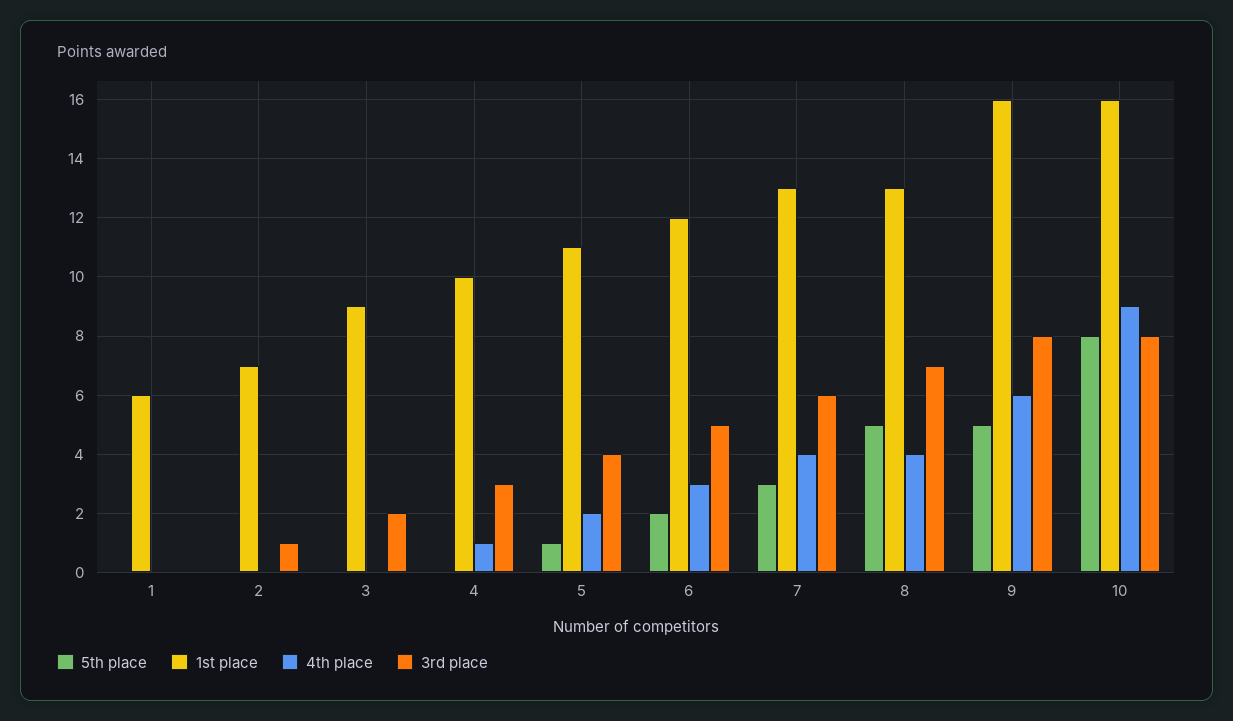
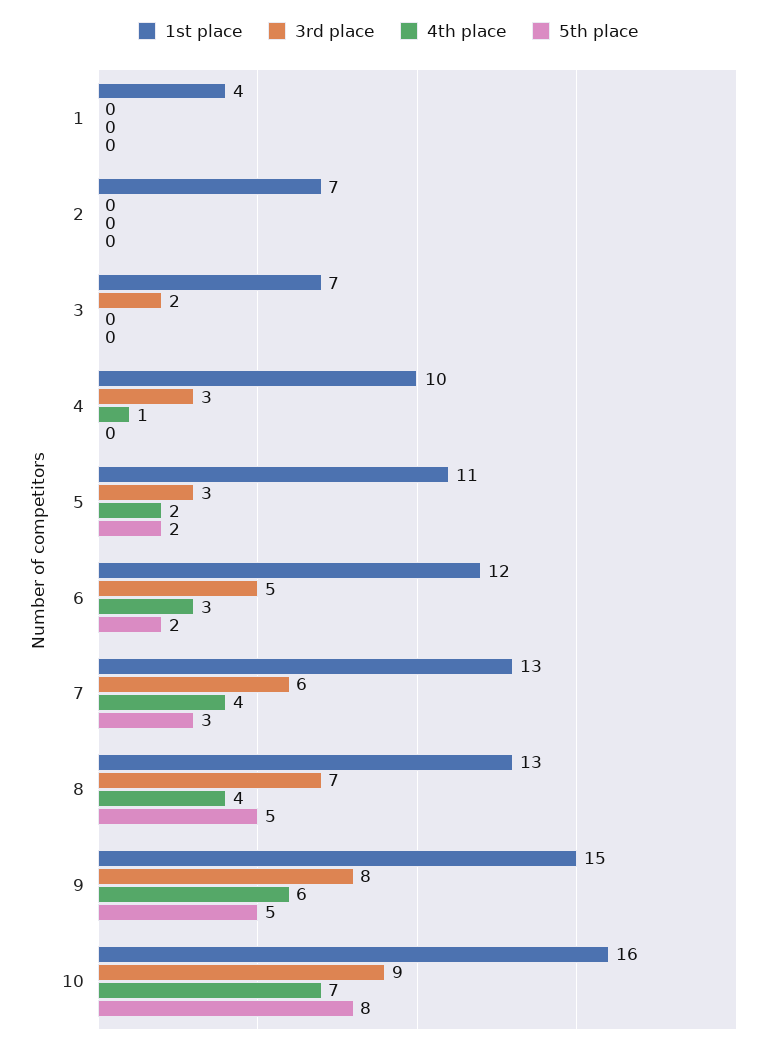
  {
    "5th place": {
      "1": 0,
      "2": 0,
      "3": 0,
      "4": 0,
-     "5": 1,
+     "5": 2,
      "6": 2,
      "7": 3,
      "8": 5,
      "9": 5,
      "10": 8
    },
    "1st place": {
-     "1": 6,
+     "1": 4,
      "2": 7,
-     "3": 9,
+     "3": 7,
      "4": 10,
      "5": 11,
      "6": 12,
      "7": 13,
      "8": 13,
-     "9": 16,
+     "9": 15,
      "10": 16
    },
    "4th place": {
      "1": 0,
      "2": 0,
      "3": 0,
      "4": 1,
      "5": 2,
      "6": 3,
      "7": 4,
      "8": 4,
      "9": 6,
-     "10": 9
+     "10": 7
    },
    "3rd place": {
      "1": 0,
-     "2": 1,
+     "2": 0,
      "3": 2,
      "4": 3,
-     "5": 4,
+     "5": 3,
      "6": 5,
      "7": 6,
      "8": 7,
      "9": 8,
-     "10": 8
+     "10": 9
    }
  }

